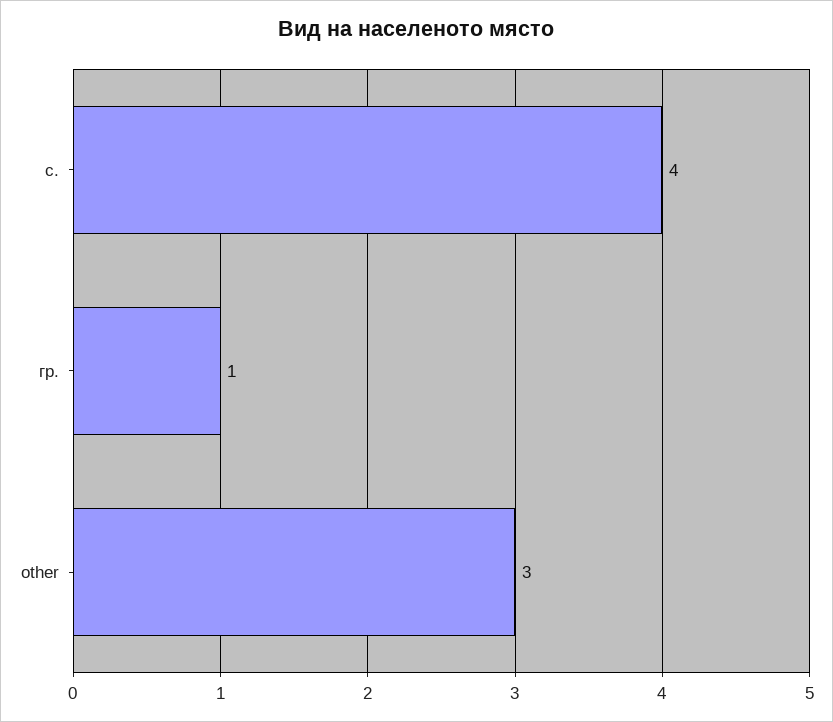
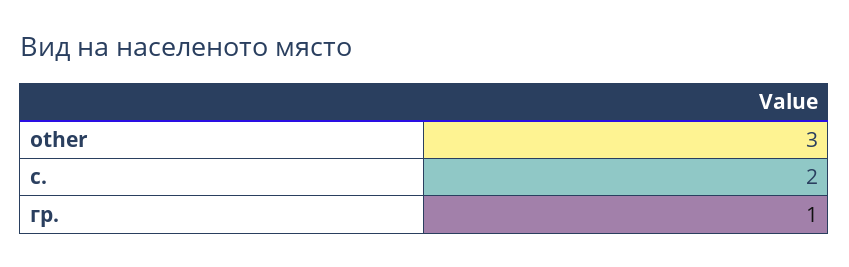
  {
-   "с.": 4,
+   "с.": 2,
    "гр.": 1,
    "other": 3
  }

